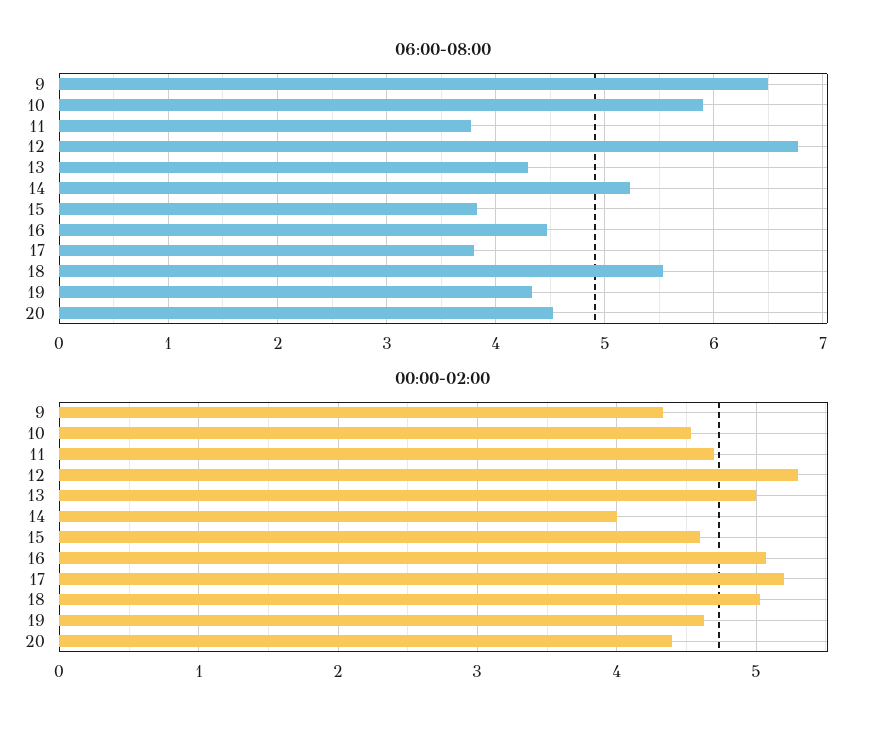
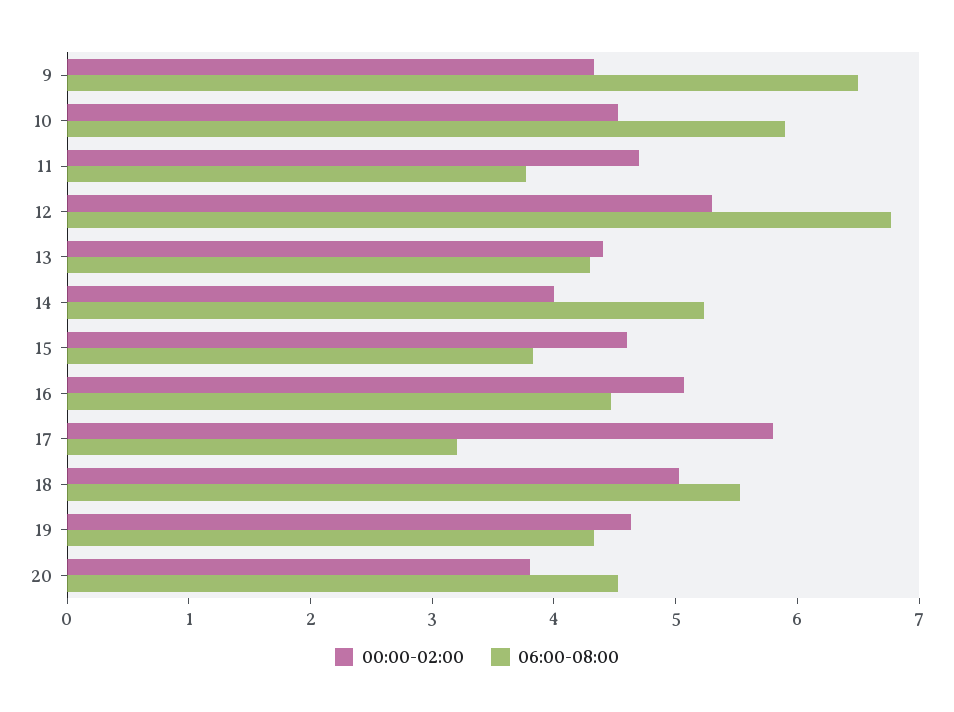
  {
    "06:00-08:00": {
      "9": 6.5,
      "10": 5.9,
      "11": 3.8,
      "12": 6.8,
      "13": 4.3,
      "14": 5.2,
      "15": 3.8,
      "16": 4.5,
-     "17": 3.8,
+     "17": 3.2,
      "18": 5.5,
      "19": 4.3,
      "20": 4.5
    },
    "00:00-02:00": {
      "9": 4.3,
      "10": 4.5,
      "11": 4.7,
      "12": 5.3,
-     "13": 5,
+     "13": 4.4,
      "14": 4,
      "15": 4.6,
      "16": 5.1,
-     "17": 5.2,
+     "17": 5.8,
      "18": 5,
      "19": 4.6,
-     "20": 4.4
+     "20": 3.8
    }
  }

